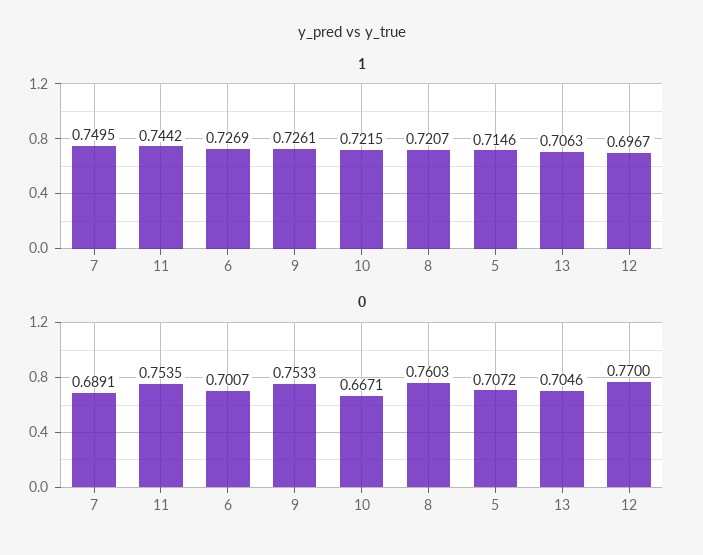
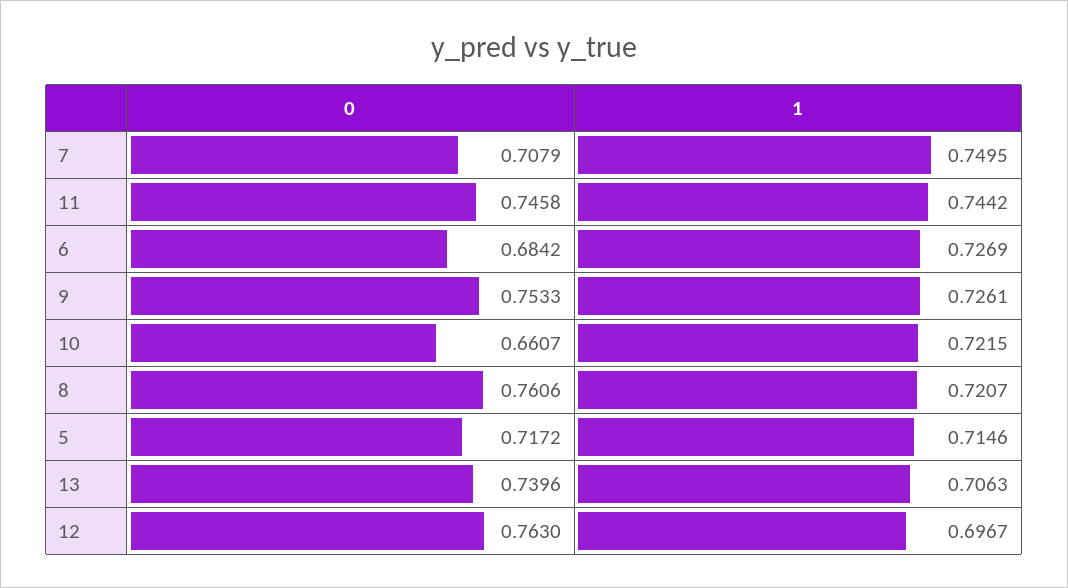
  {
    "1": {
      "7": 0.7495,
      "11": 0.7442,
      "6": 0.7269,
      "9": 0.7261,
      "10": 0.7215,
      "8": 0.7207,
      "5": 0.7146,
      "13": 0.7063,
      "12": 0.6967
    },
    "0": {
-     "7": 0.6891,
+     "7": 0.7079,
-     "11": 0.7535,
+     "11": 0.7458,
-     "6": 0.7007,
+     "6": 0.6842,
      "9": 0.7533,
-     "10": 0.6671,
+     "10": 0.6607,
-     "8": 0.7603,
+     "8": 0.7606,
-     "5": 0.7072,
+     "5": 0.7172,
-     "13": 0.7046,
+     "13": 0.7396,
-     "12": 0.77
+     "12": 0.763
    }
  }

